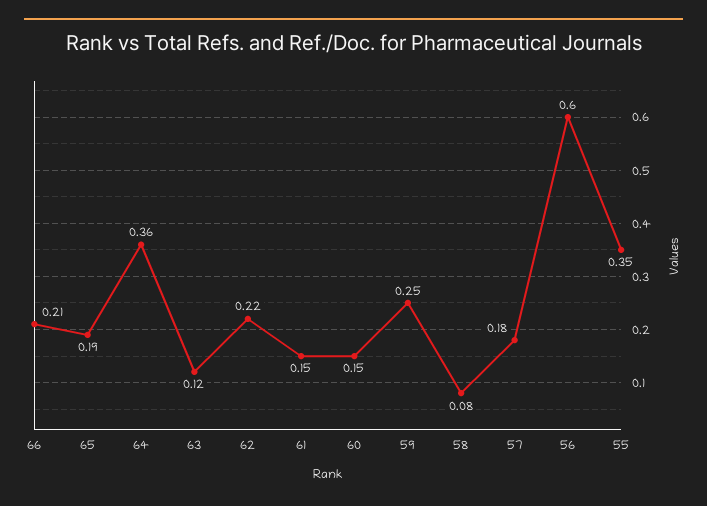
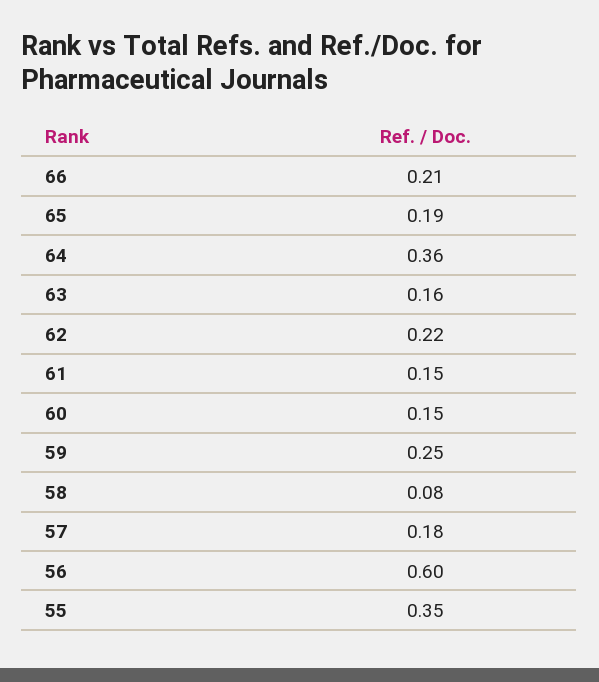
  {
    "66": 0.21,
    "65": 0.19,
    "64": 0.36,
-   "63": 0.12,
+   "63": 0.16,
    "62": 0.22,
    "61": 0.15,
    "60": 0.15,
    "59": 0.25,
    "58": 0.08,
    "57": 0.18,
    "56": 0.6,
    "55": 0.35
  }

